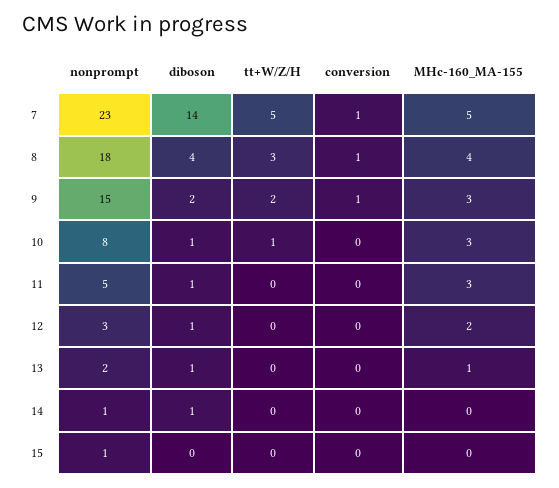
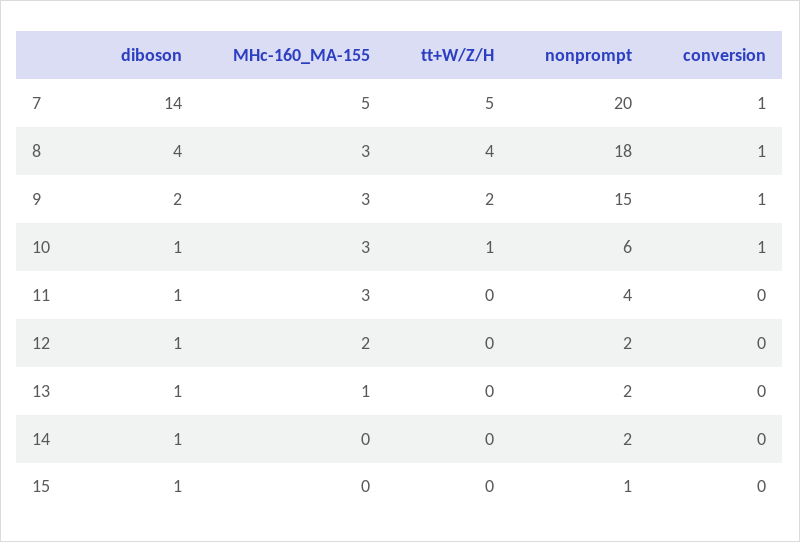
  {
    "nonprompt": {
-     "7": 23,
+     "7": 20,
      "8": 18,
      "9": 15,
-     "10": 8,
+     "10": 6,
-     "11": 5,
+     "11": 4,
-     "12": 3,
+     "12": 2,
      "13": 2,
-     "14": 1,
+     "14": 2,
      "15": 1
    },
    "diboson": {
      "7": 14,
      "8": 4,
      "9": 2,
      "10": 1,
      "11": 1,
      "12": 1,
      "13": 1,
      "14": 1,
-     "15": 0
+     "15": 1
    },
    "tt+W/Z/H": {
      "7": 5,
-     "8": 3,
+     "8": 4,
      "9": 2,
      "10": 1,
      "11": 0,
      "12": 0,
      "13": 0,
      "14": 0,
      "15": 0
    },
    "conversion": {
      "7": 1,
      "8": 1,
      "9": 1,
-     "10": 0,
+     "10": 1,
      "11": 0,
      "12": 0,
      "13": 0,
      "14": 0,
      "15": 0
    },
    "MHc-160_MA-155": {
      "7": 5,
-     "8": 4,
+     "8": 3,
      "9": 3,
      "10": 3,
      "11": 3,
      "12": 2,
      "13": 1,
      "14": 0,
      "15": 0
    }
  }

